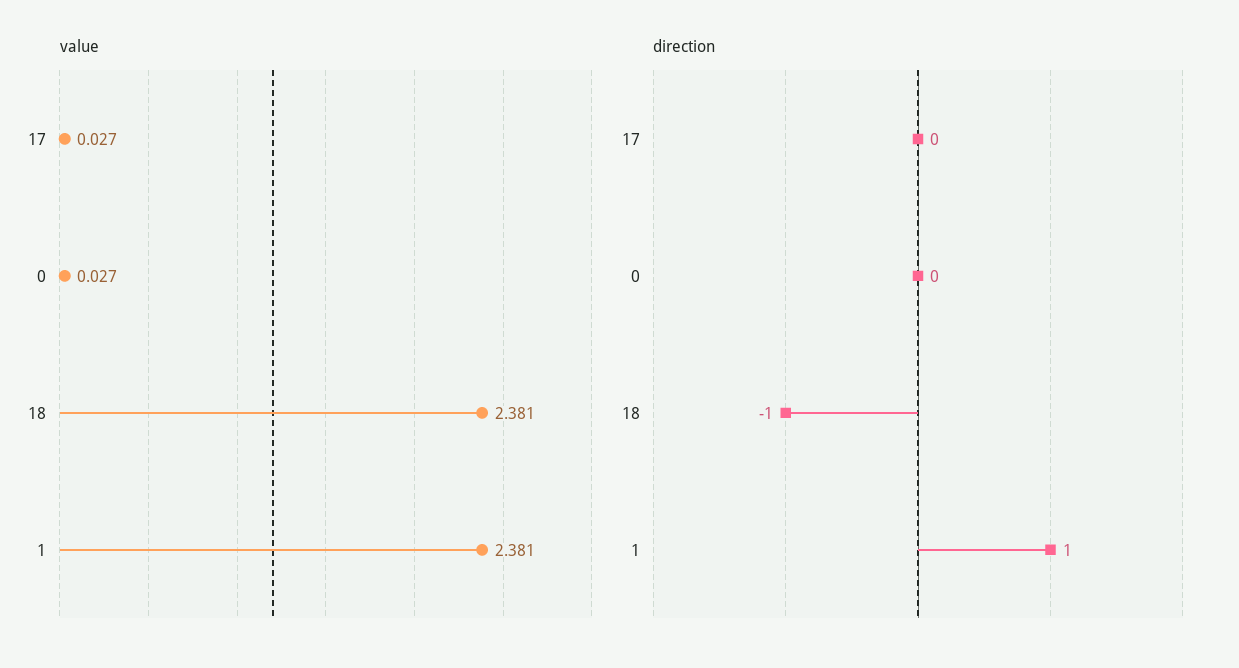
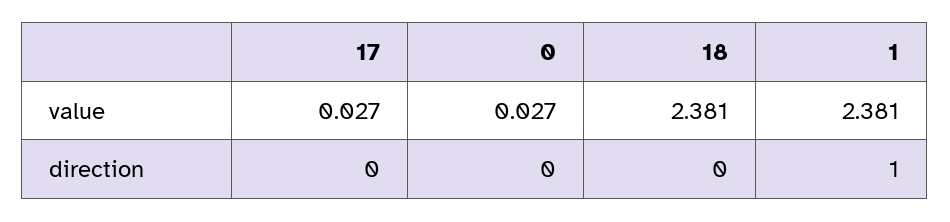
  {
    "value": {
      "17": 0.027,
      "0": 0.027,
      "18": 2.381,
      "1": 2.381
    },
    "direction": {
      "17": 0,
      "0": 0,
-     "18": -1,
+     "18": 0,
      "1": 1
    }
  }

